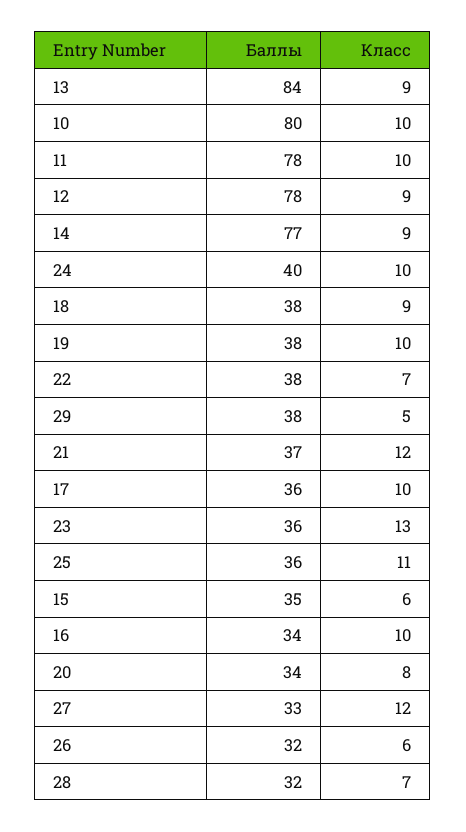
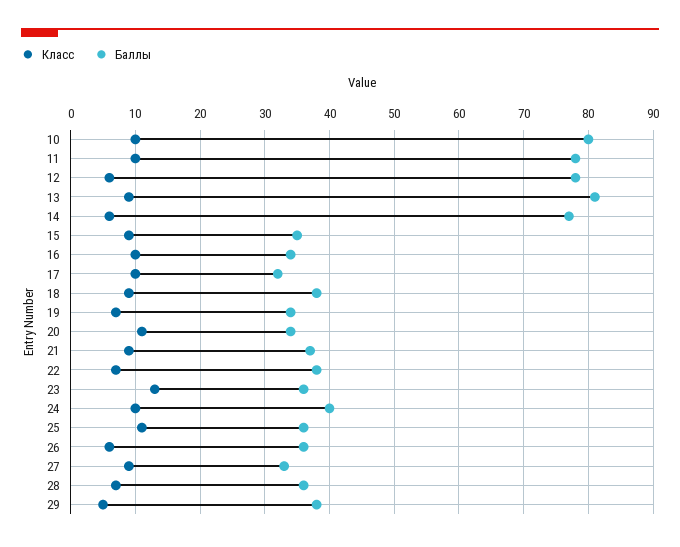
  {
    "Баллы": {
-     "13": 84,
+     "13": 81,
      "10": 80,
      "11": 78,
      "12": 78,
      "14": 77,
      "24": 40,
      "18": 38,
-     "19": 38,
+     "19": 34,
      "22": 38,
      "29": 38,
      "21": 37,
-     "17": 36,
+     "17": 32,
      "23": 36,
      "25": 36,
      "15": 35,
      "16": 34,
      "20": 34,
      "27": 33,
-     "26": 32,
+     "26": 36,
-     "28": 32
+     "28": 36
    },
    "Класс": {
      "13": 9,
      "10": 10,
      "11": 10,
-     "12": 9,
+     "12": 6,
-     "14": 9,
+     "14": 6,
      "24": 10,
      "18": 9,
-     "19": 10,
+     "19": 7,
      "22": 7,
      "29": 5,
-     "21": 12,
+     "21": 9,
      "17": 10,
      "23": 13,
      "25": 11,
-     "15": 6,
+     "15": 9,
      "16": 10,
-     "20": 8,
+     "20": 11,
-     "27": 12,
+     "27": 9,
      "26": 6,
      "28": 7
    }
  }

